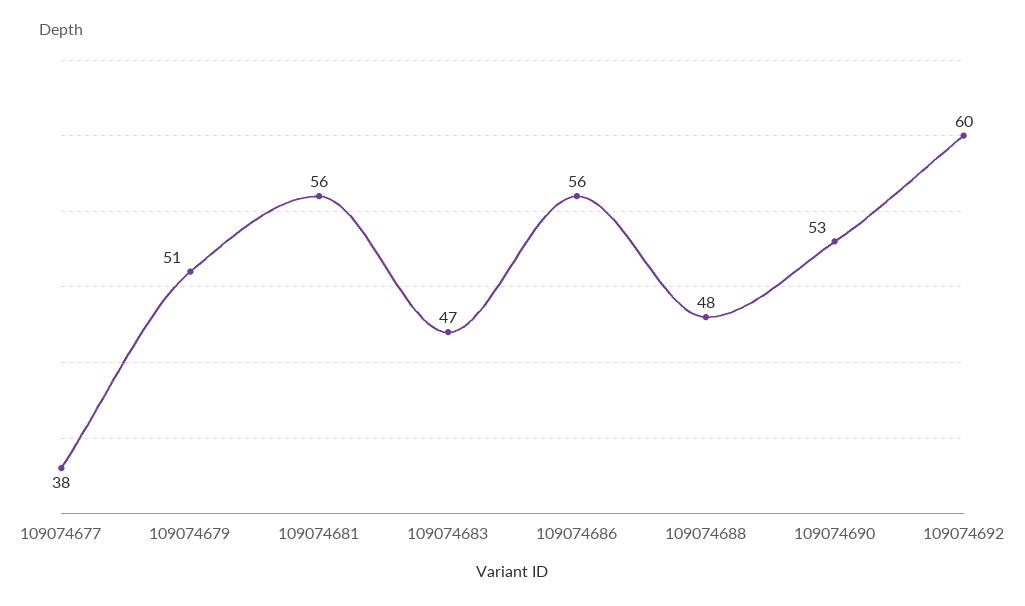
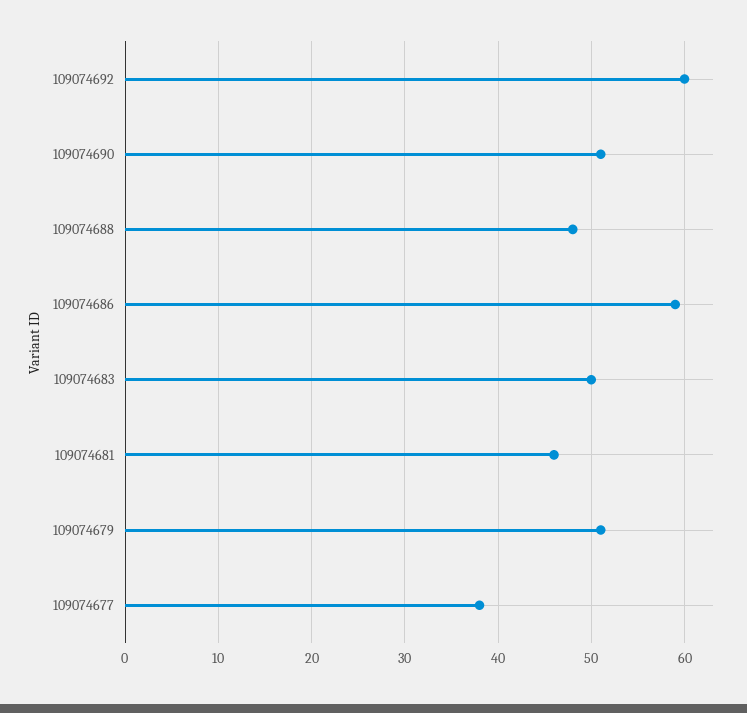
  {
    "109074677": 38,
    "109074679": 51,
-   "109074681": 56,
+   "109074681": 46,
-   "109074683": 47,
+   "109074683": 50,
-   "109074686": 56,
+   "109074686": 59,
    "109074688": 48,
-   "109074690": 53,
+   "109074690": 51,
    "109074692": 60
  }

